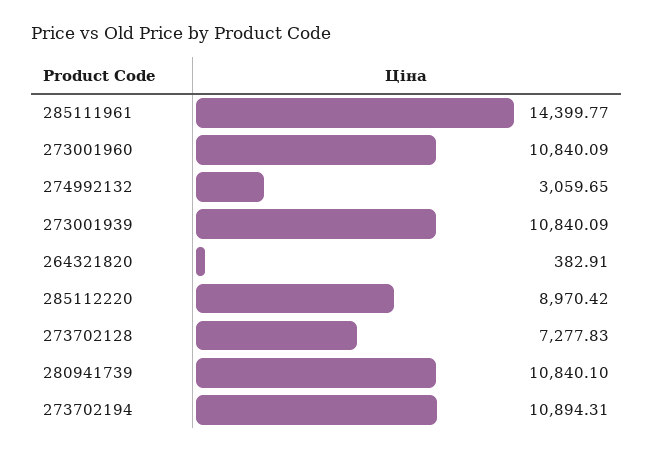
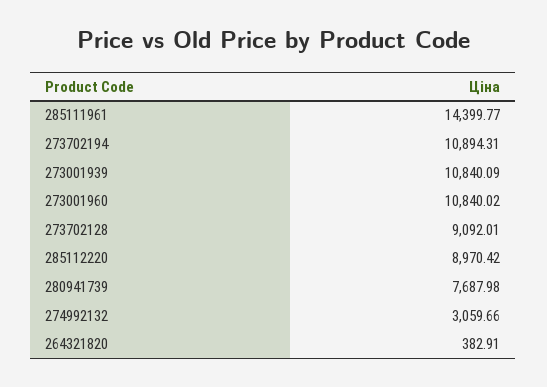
  {
    "285111961": 14399.77,
-   "273001960": 10840.09,
+   "273001960": 10840.02,
-   "274992132": 3059.65,
+   "274992132": 3059.66,
    "273001939": 10840.09,
    "264321820": 382.91,
    "285112220": 8970.42,
-   "273702128": 7277.83,
+   "273702128": 9092.01,
-   "280941739": 10840.1,
+   "280941739": 7687.98,
    "273702194": 10894.31
  }

